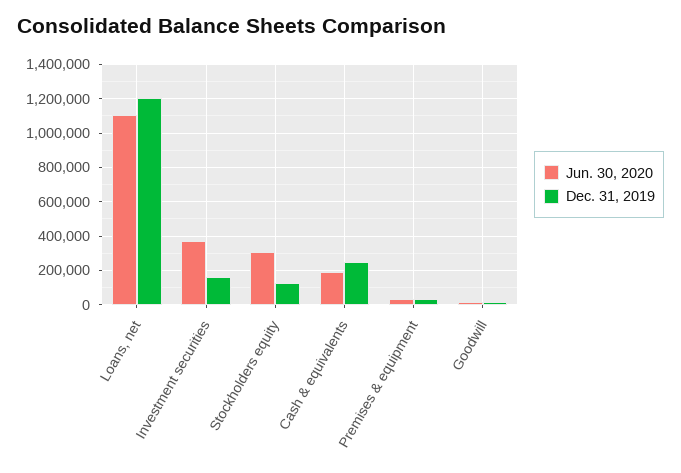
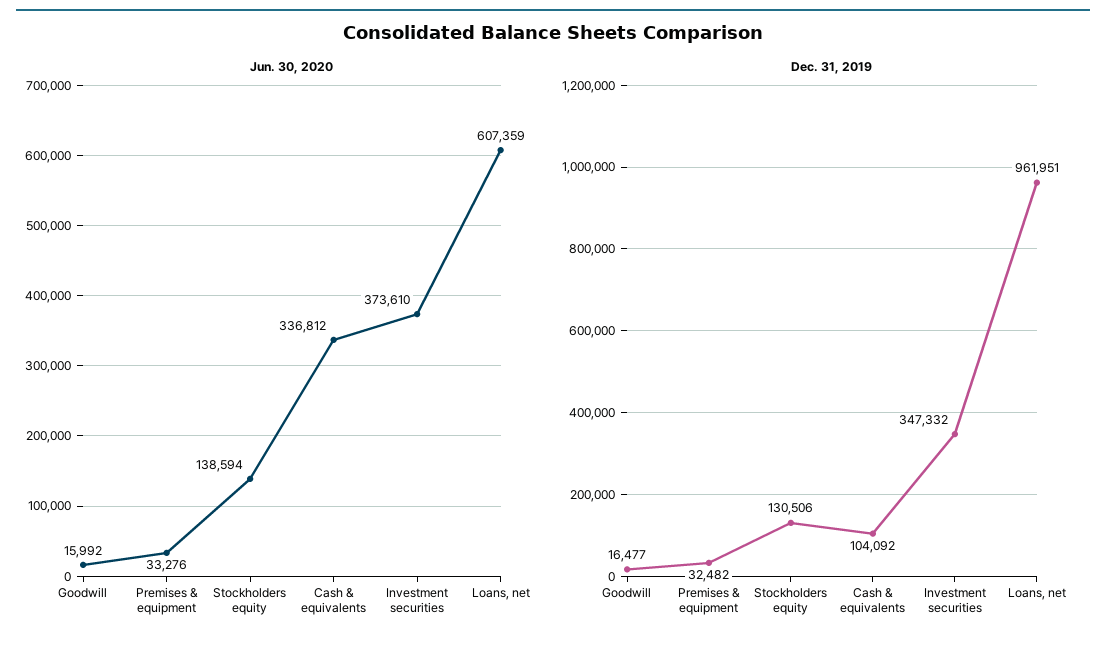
  {
    "Jun. 30, 2020": {
-     "Loans, net": 1100000,
+     "Loans, net": 607359,
      "Investment securities": 373610,
-     "Stockholders equity": 300000,
+     "Stockholders equity": 138594,
-     "Cash & equivalents": 200000,
+     "Cash & equivalents": 336812,
      "Premises & equipment": 33276,
      "Goodwill": 15992
    },
    "Dec. 31, 2019": {
-     "Loans, net": 1200000,
+     "Loans, net": 961951,
-     "Investment securities": 150000,
+     "Investment securities": 347332,
      "Stockholders equity": 130506,
-     "Cash & equivalents": 250000,
+     "Cash & equivalents": 104092,
      "Premises & equipment": 32482,
      "Goodwill": 16477
    }
  }

